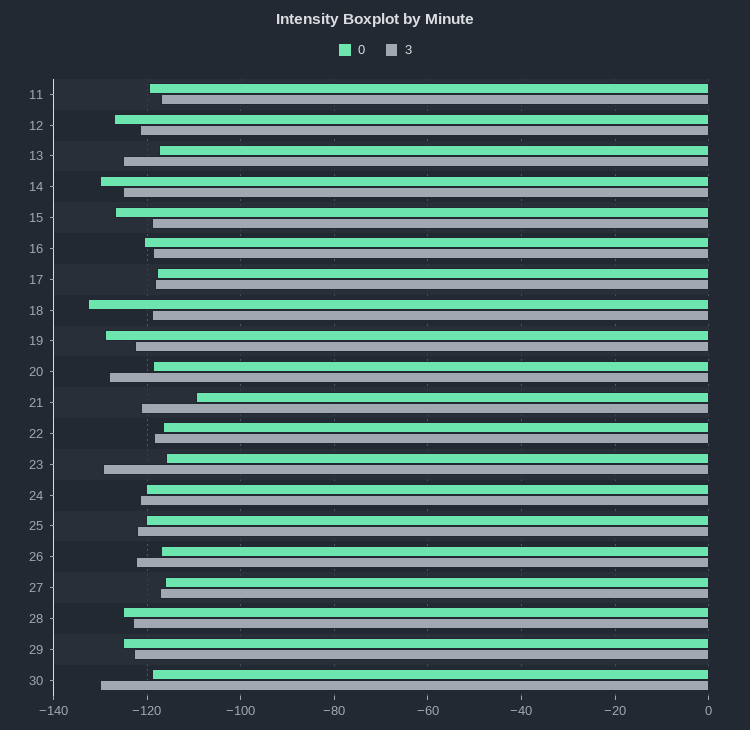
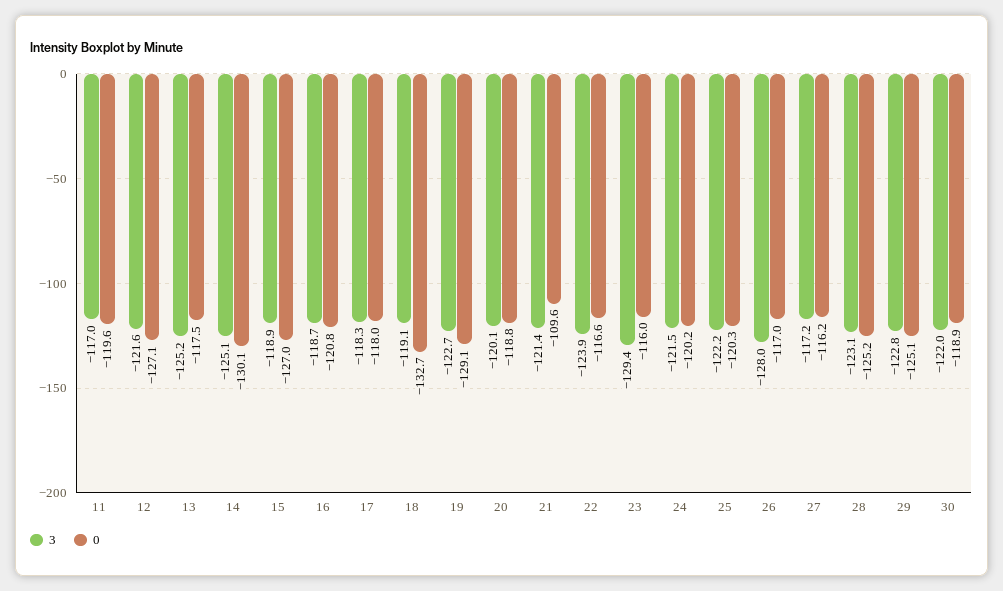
  {
    "0": {
      "11": -119.6,
      "12": -127.1,
      "13": -117.5,
      "14": -130.1,
      "15": -127,
      "16": -120.8,
      "17": -118,
      "18": -132.7,
      "19": -129.1,
      "20": -118.8,
      "21": -109.6,
      "22": -116.6,
      "23": -116,
      "24": -120.2,
      "25": -120.3,
      "26": -117,
      "27": -116.2,
      "28": -125.2,
      "29": -125.1,
      "30": -118.9
    },
    "3": {
      "11": -117,
      "12": -121.6,
      "13": -125.2,
      "14": -125.1,
      "15": -118.9,
      "16": -118.7,
      "17": -118.3,
      "18": -119.1,
      "19": -122.7,
-     "20": -128,
+     "20": -120.1,
      "21": -121.4,
-     "22": -118,
+     "22": -123.9,
      "23": -129.4,
      "24": -121.5,
      "25": -122.2,
-     "26": -122,
+     "26": -128,
      "27": -117.2,
      "28": -123.1,
      "29": -122.8,
-     "30": -130
+     "30": -122
    }
  }

